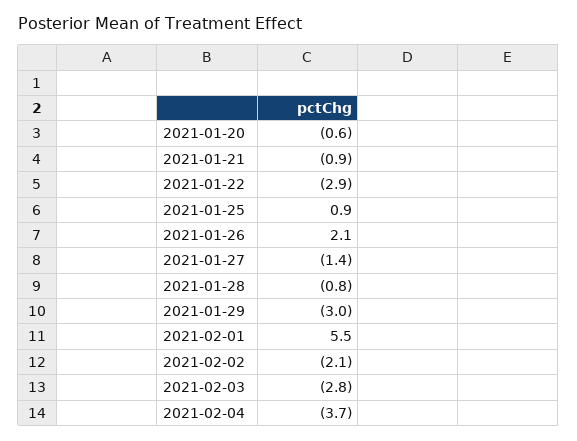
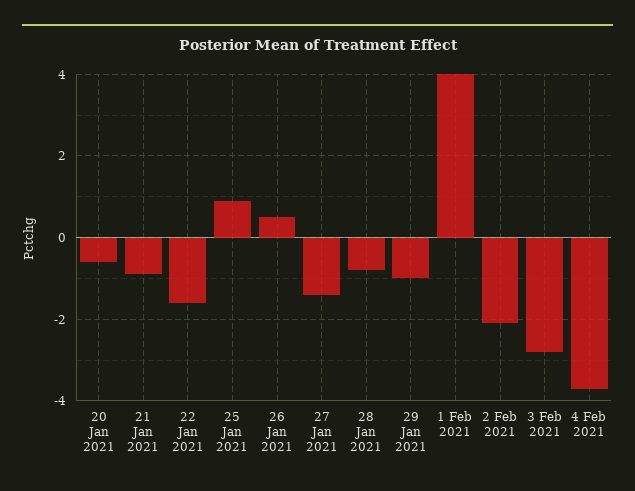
  {
    "2021-01-20": -0.6,
    "2021-01-21": -0.9,
-   "2021-01-22": -2.9,
+   "2021-01-22": -1.5,
    "2021-01-25": 0.9,
-   "2021-01-26": 2.1,
+   "2021-01-26": 0.5,
    "2021-01-27": -1.4,
    "2021-01-28": -0.8,
-   "2021-01-29": -3,
+   "2021-01-29": -1,
-   "2021-02-01": 5.5,
+   "2021-02-01": 4,
    "2021-02-02": -2.1,
    "2021-02-03": -2.8,
    "2021-02-04": -3.7
  }

